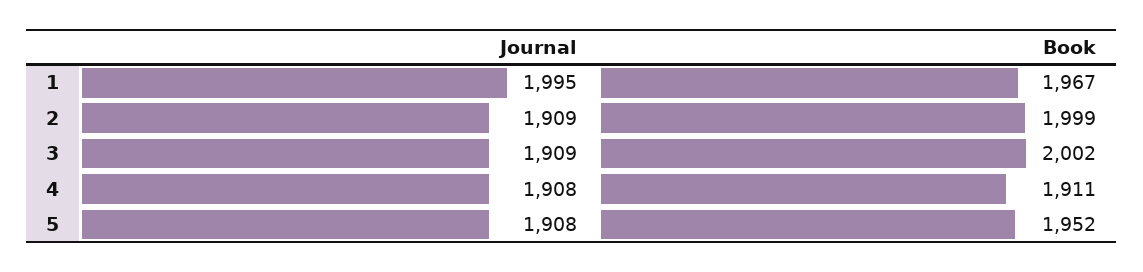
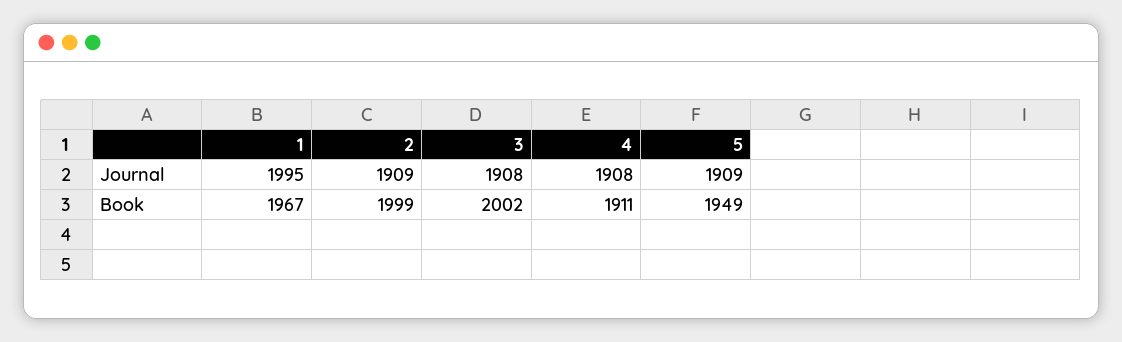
  {
    "Journal": {
      "1": 1995,
      "2": 1909,
-     "3": 1909,
+     "3": 1908,
      "4": 1908,
-     "5": 1908
+     "5": 1909
    },
    "Book": {
      "1": 1967,
      "2": 1999,
      "3": 2002,
      "4": 1911,
-     "5": 1952
+     "5": 1949
    }
  }

